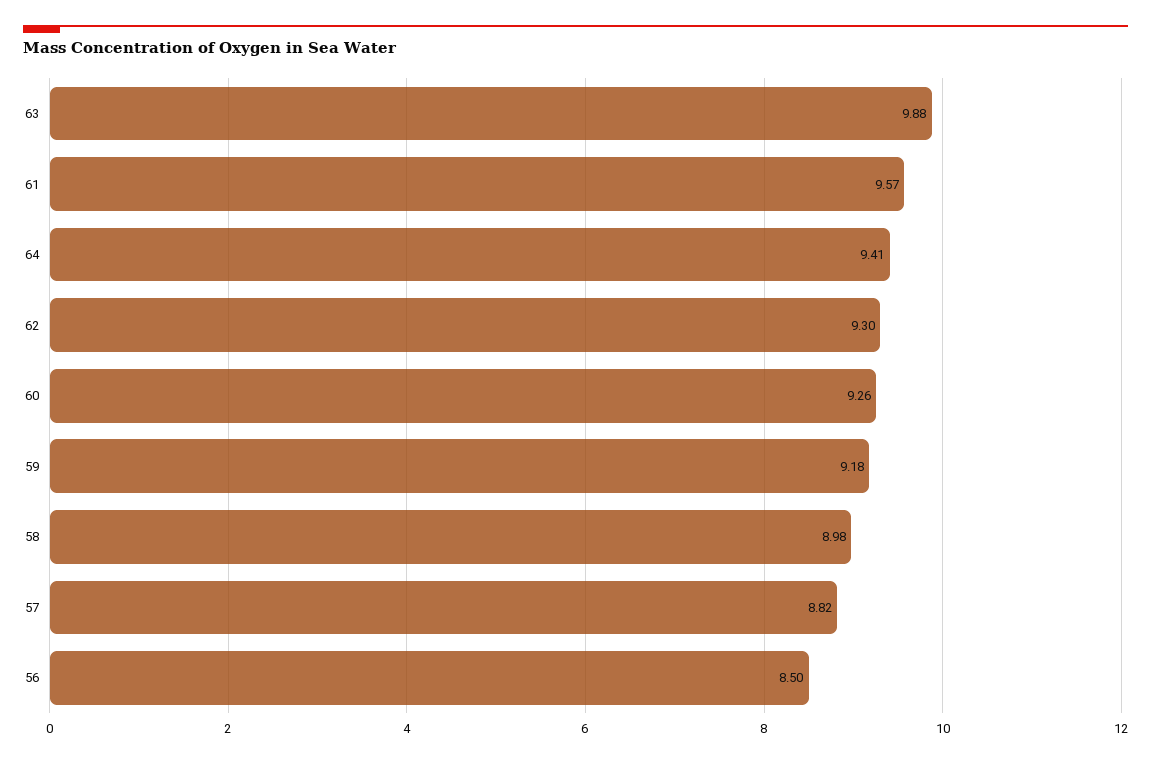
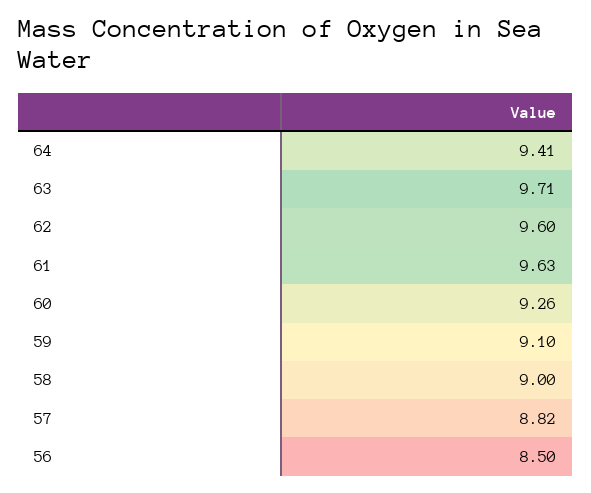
  {
-   "63": 9.88,
+   "63": 9.71,
-   "61": 9.57,
+   "61": 9.63,
    "64": 9.41,
-   "62": 9.3,
+   "62": 9.6,
    "60": 9.26,
-   "59": 9.18,
+   "59": 9.1,
-   "58": 8.98,
+   "58": 9,
    "57": 8.82,
    "56": 8.5
  }

